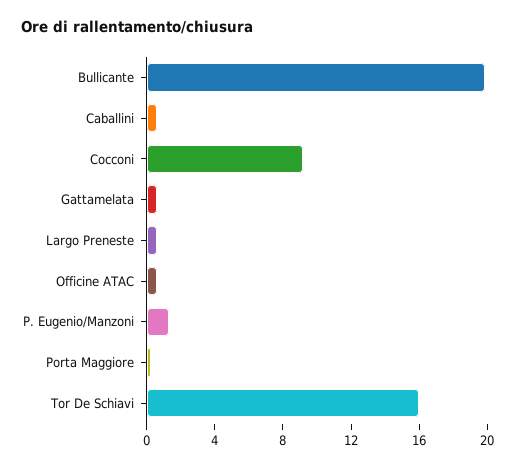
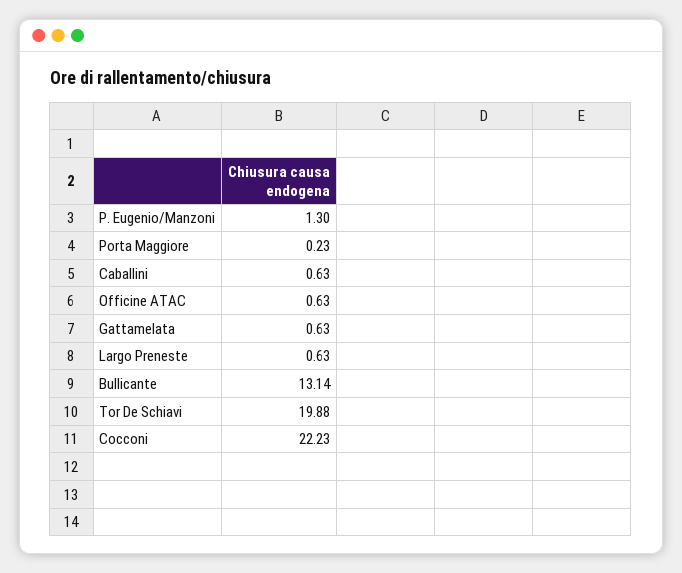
  {
-   "Bullicante": 20,
+   "Bullicante": 13.14,
    "Caballini": 0.63,
-   "Cocconi": 9,
+   "Cocconi": 22.23,
    "Gattamelata": 0.63,
    "Largo Preneste": 0.63,
    "Officine ATAC": 0.63,
    "P. Eugenio/Manzoni": 1.3,
    "Porta Maggiore": 0.23,
-   "Tor De Schiavi": 16
+   "Tor De Schiavi": 19.88
  }

